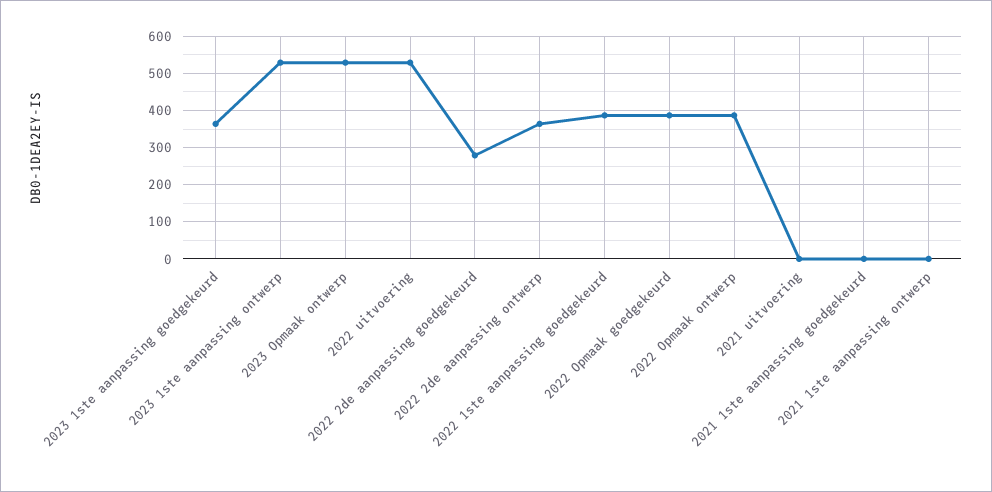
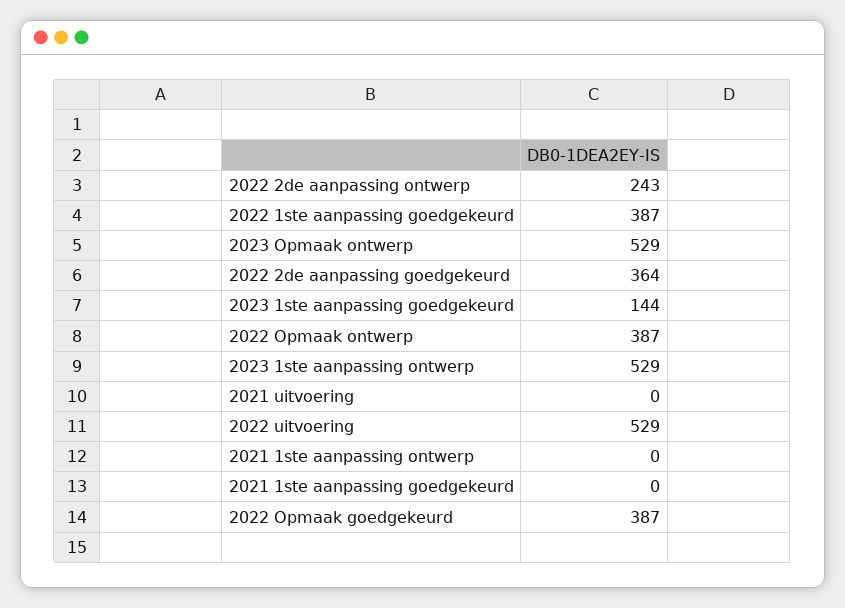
  {
-   "2023 1ste aanpassing goedgekeurd": 360,
+   "2023 1ste aanpassing goedgekeurd": 144,
    "2023 1ste aanpassing ontwerp": 529,
    "2023 Opmaak ontwerp": 529,
    "2022 uitvoering": 529,
-   "2022 2de aanpassing goedgekeurd": 280,
+   "2022 2de aanpassing goedgekeurd": 364,
-   "2022 2de aanpassing ontwerp": 360,
+   "2022 2de aanpassing ontwerp": 243,
    "2022 1ste aanpassing goedgekeurd": 387,
    "2022 Opmaak goedgekeurd": 387,
    "2022 Opmaak ontwerp": 387,
    "2021 uitvoering": 0,
    "2021 1ste aanpassing goedgekeurd": 0,
    "2021 1ste aanpassing ontwerp": 0
  }

